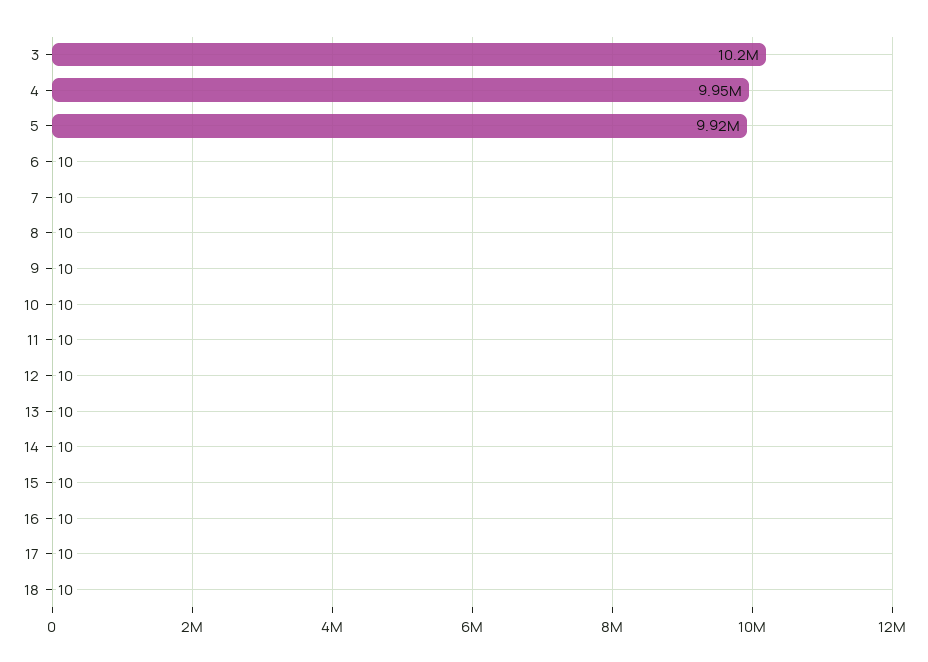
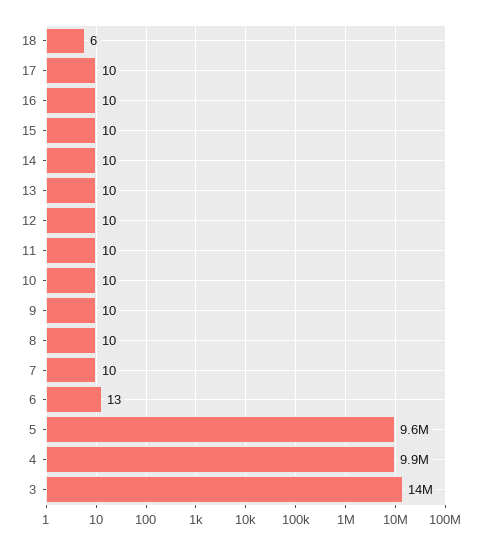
  {
-   "3": 10200000,
+   "3": 14000000,
    "4": 9950000,
-   "5": 9920000,
+   "5": 9600000,
-   "6": 10,
+   "6": 13,
    "7": 10,
    "8": 10,
    "9": 10,
    "10": 10,
    "11": 10,
    "12": 10,
    "13": 10,
    "14": 10,
    "15": 10,
    "16": 10,
    "17": 10,
-   "18": 10
+   "18": 6
  }

